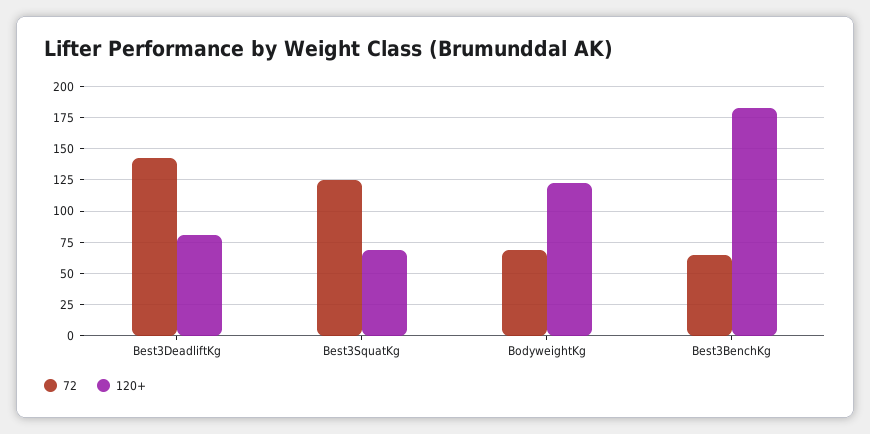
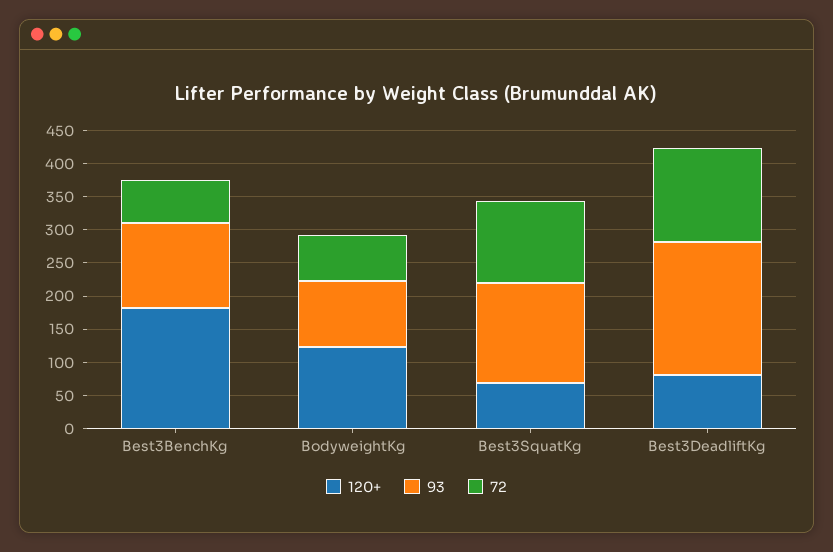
  {
    "72": {
      "Best3DeadliftKg": 145,
      "Best3SquatKg": 125,
      "BodyweightKg": 70,
      "Best3BenchKg": 65
    },
    "120+": {
      "Best3DeadliftKg": 80,
      "Best3SquatKg": 70,
      "BodyweightKg": 125,
      "Best3BenchKg": 185
-   }
+   },
+   "93": {
+     "Best3BenchKg": 125,
+     "BodyweightKg": 100,
+     "Best3SquatKg": 150,
+     "Best3DeadliftKg": 200
+   }
  }

